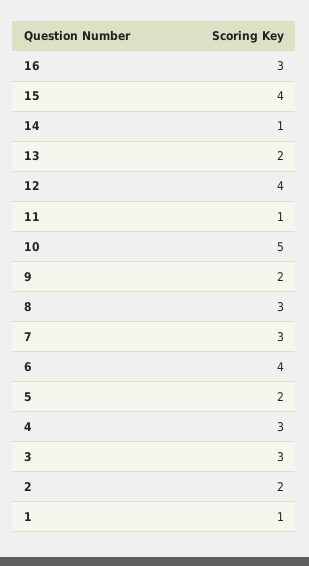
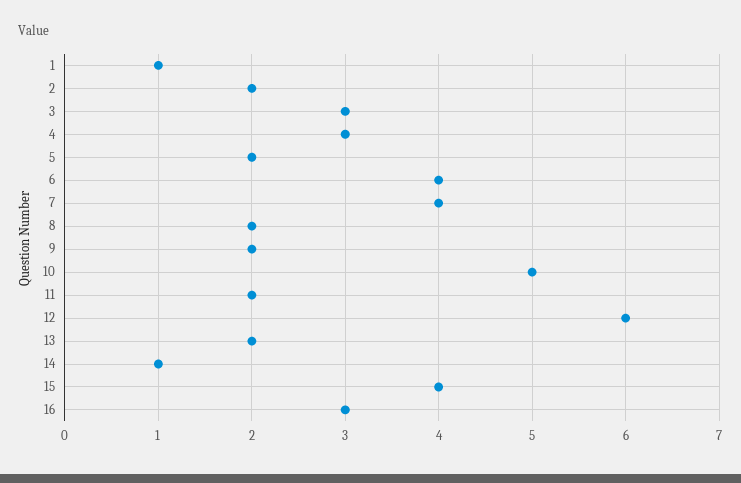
  {
    "16": 3,
    "15": 4,
    "14": 1,
    "13": 2,
-   "12": 4,
+   "12": 6,
-   "11": 1,
+   "11": 2,
    "10": 5,
    "9": 2,
-   "8": 3,
+   "8": 2,
-   "7": 3,
+   "7": 4,
    "6": 4,
    "5": 2,
    "4": 3,
    "3": 3,
    "2": 2,
    "1": 1
  }

